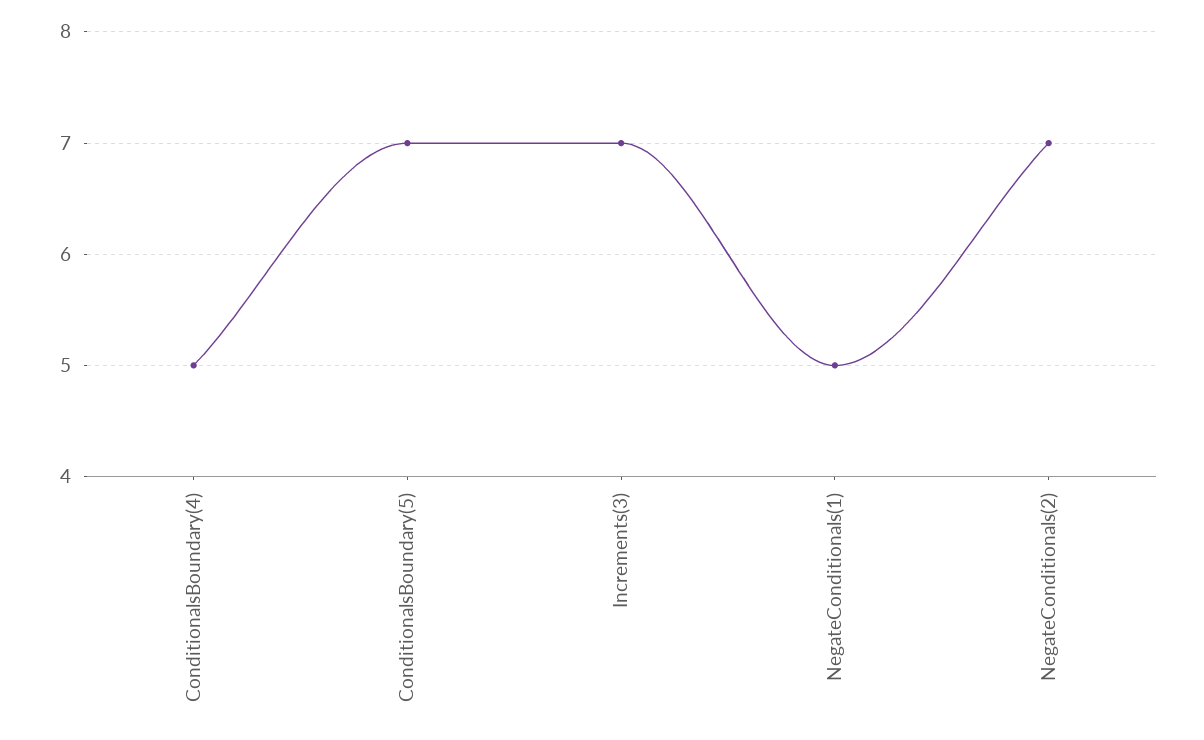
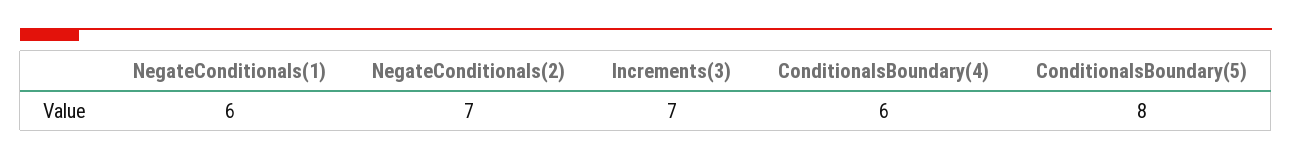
  {
-   "ConditionalsBoundary(4)": 5,
+   "ConditionalsBoundary(4)": 6,
-   "ConditionalsBoundary(5)": 7,
+   "ConditionalsBoundary(5)": 8,
    "Increments(3)": 7,
-   "NegateConditionals(1)": 5,
+   "NegateConditionals(1)": 6,
    "NegateConditionals(2)": 7
  }

